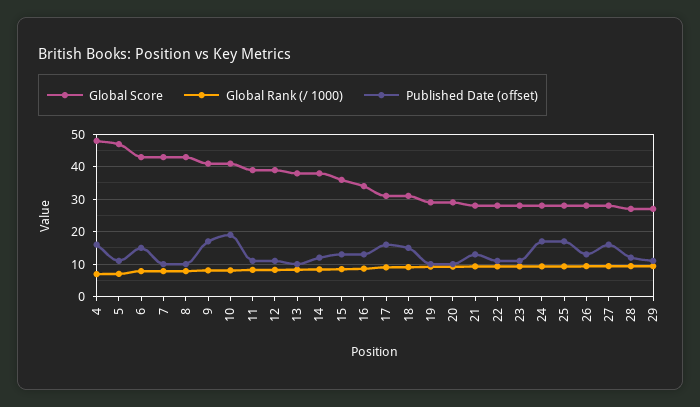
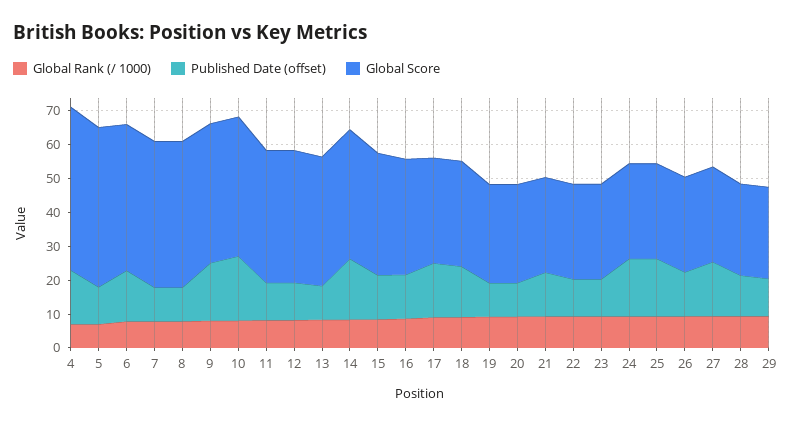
  {
    "Global Score": {
      "4": 48,
      "5": 48,
      "6": 44,
      "7": 44,
      "8": 44,
      "9": 42,
      "10": 42,
      "11": 40,
      "12": 40,
      "13": 38,
      "14": 38,
      "15": 36,
      "16": 34,
      "17": 32,
      "18": 32,
      "19": 30,
      "20": 30,
      "21": 28,
      "22": 28,
      "23": 28,
      "24": 28,
      "25": 28,
      "26": 28,
      "27": 28,
      "28": 28,
      "29": 28
    },
    "Global Rank (/ 1000)": {
      "4": 6,
      "5": 8,
      "6": 8,
      "7": 8,
      "8": 8,
      "9": 8,
      "10": 8,
      "11": 8,
      "12": 8,
      "13": 8,
      "14": 8,
      "15": 8,
      "16": 8,
      "17": 10,
      "18": 10,
      "19": 10,
      "20": 10,
      "21": 10,
      "22": 10,
      "23": 10,
      "24": 10,
      "25": 10,
      "26": 10,
      "27": 10,
      "28": 10,
      "29": 10
    },
    "Published Date (offset)": {
      "4": 16,
      "5": 12,
      "6": 16,
      "7": 10,
      "8": 10,
      "9": 18,
      "10": 20,
      "11": 12,
      "12": 12,
      "13": 10,
-     "14": 12,
+     "14": 17.5,
      "15": 14,
      "16": 14,
      "17": 16,
      "18": 16,
      "19": 10,
      "20": 10,
      "21": 14,
      "22": 12,
      "23": 12,
      "24": 18,
      "25": 18,
      "26": 14,
      "27": 16,
      "28": 12,
      "29": 12
    }
  }

